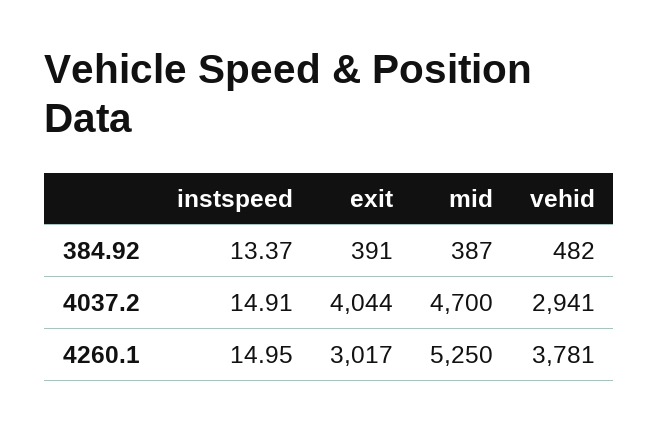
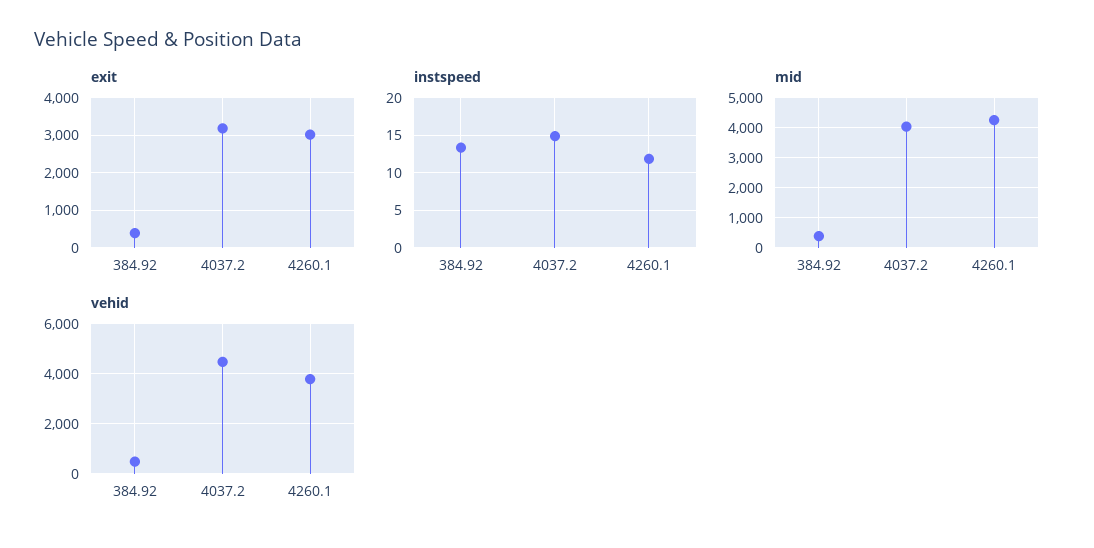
  {
    "instspeed": {
      "384.92": 13.37,
      "4037.2": 14.91,
-     "4260.1": 14.95
+     "4260.1": 12
    },
    "exit": {
      "384.92": 391,
-     "4037.2": 4044,
+     "4037.2": 3200,
      "4260.1": 3017
    },
    "mid": {
      "384.92": 387,
-     "4037.2": 4700,
+     "4037.2": 4000,
-     "4260.1": 5250
+     "4260.1": 4250
    },
    "vehid": {
      "384.92": 482,
-     "4037.2": 2941,
+     "4037.2": 4500,
      "4260.1": 3781
    }
  }

